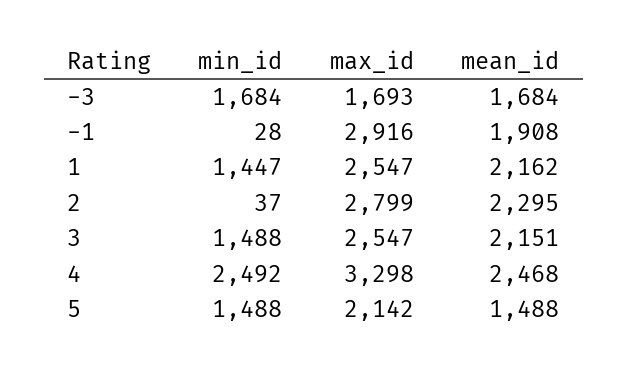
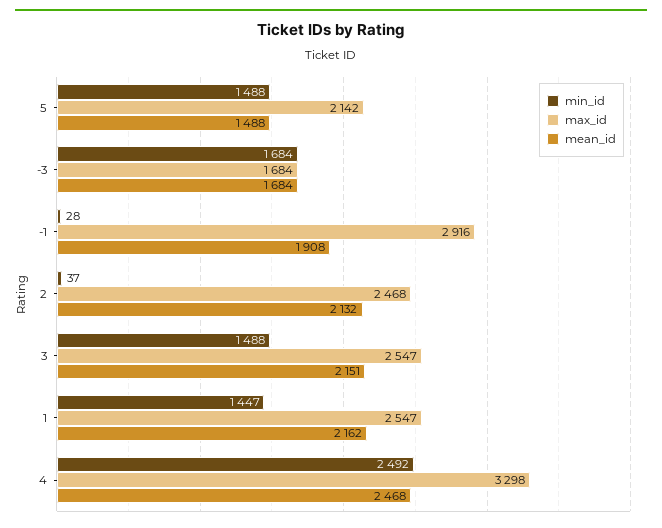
  {
    "min_id": {
      "-3": 1684,
      "-1": 28,
      "1": 1447,
      "2": 37,
      "3": 1488,
      "4": 2492,
      "5": 1488
    },
    "max_id": {
-     "-3": 1693,
+     "-3": 1684,
      "-1": 2916,
      "1": 2547,
-     "2": 2799,
+     "2": 2468,
      "3": 2547,
      "4": 3298,
      "5": 2142
    },
    "mean_id": {
      "-3": 1684,
      "-1": 1908,
      "1": 2162,
-     "2": 2295,
+     "2": 2132,
      "3": 2151,
      "4": 2468,
      "5": 1488
    }
  }

